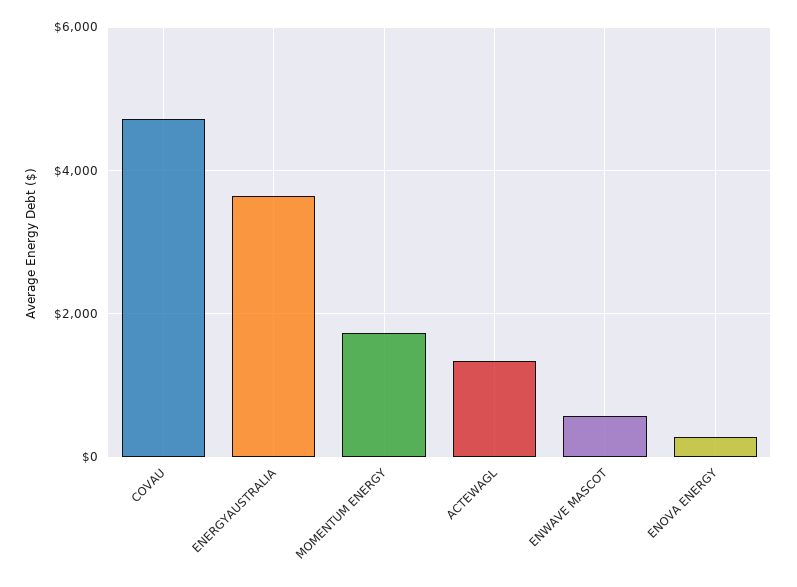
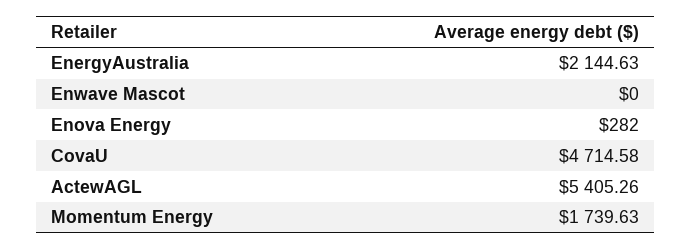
  {
    "COVAU": 4714.58,
-   "ENERGYAUSTRALIA": 3600,
+   "ENERGYAUSTRALIA": 2144.63,
    "MOMENTUM ENERGY": 1739.63,
-   "ACTEWAGL": 1400,
+   "ACTEWAGL": 5405.26,
-   "ENWAVE MASCOT": 600,
+   "ENWAVE MASCOT": 0,
    "ENOVA ENERGY": 282
  }

